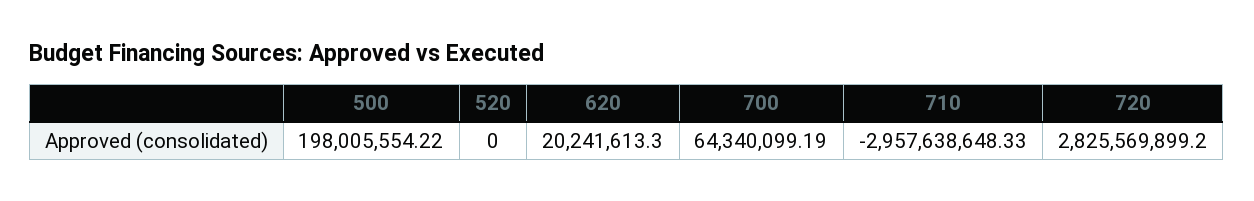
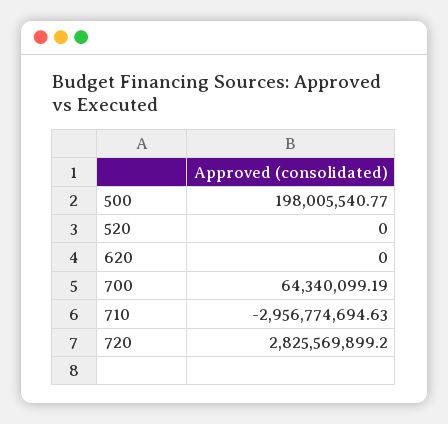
  {
-   "500": 198005554.22,
+   "500": 198005540.77,
    "520": 0,
-   "620": 20241613.3,
+   "620": 0,
    "700": 64340099.19,
-   "710": -2957638648.33,
+   "710": -2956774694.63,
    "720": 2825569899.2
  }

